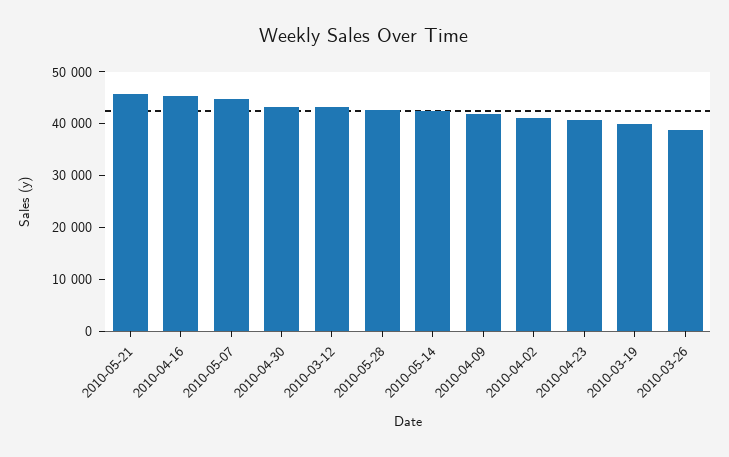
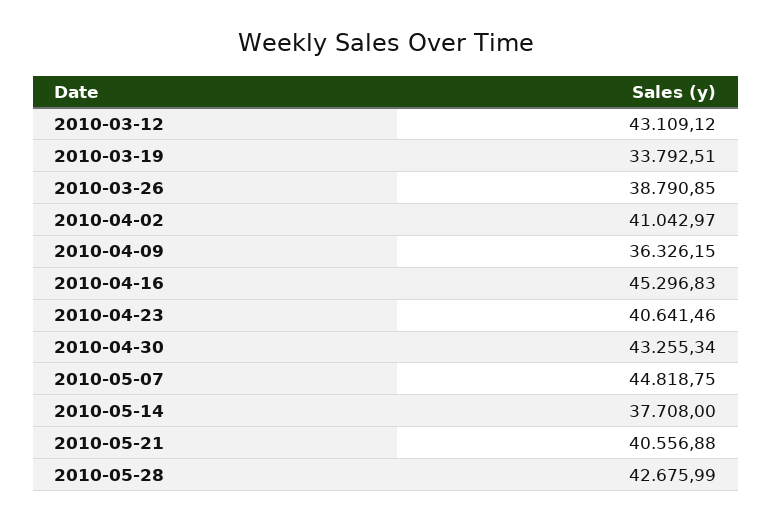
  {
-   "2010-05-21": 46000,
+   "2010-05-21": 40556.88,
    "2010-04-16": 45296.83,
    "2010-05-07": 44818.75,
    "2010-04-30": 43255.34,
    "2010-03-12": 43109.12,
    "2010-05-28": 42675.99,
-   "2010-05-14": 42000,
+   "2010-05-14": 37708,
-   "2010-04-09": 42000,
+   "2010-04-09": 36326.15,
    "2010-04-02": 41042.97,
    "2010-04-23": 40641.46,
-   "2010-03-19": 40000,
+   "2010-03-19": 33792.51,
    "2010-03-26": 38790.85
  }

